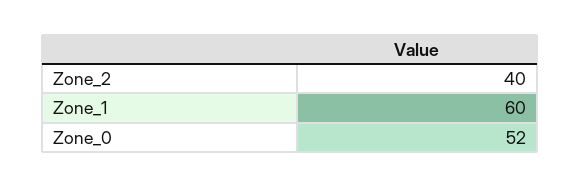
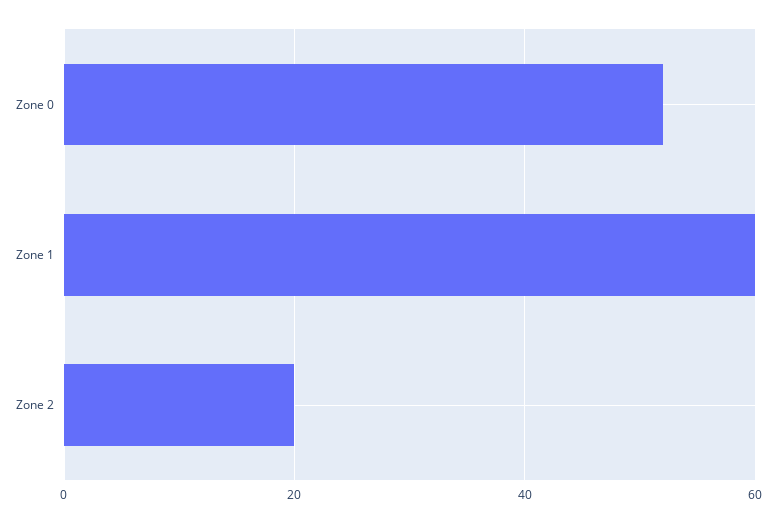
  {
-   "Zone_2": 40,
+   "Zone_2": 20,
    "Zone_1": 60,
    "Zone_0": 52
  }

